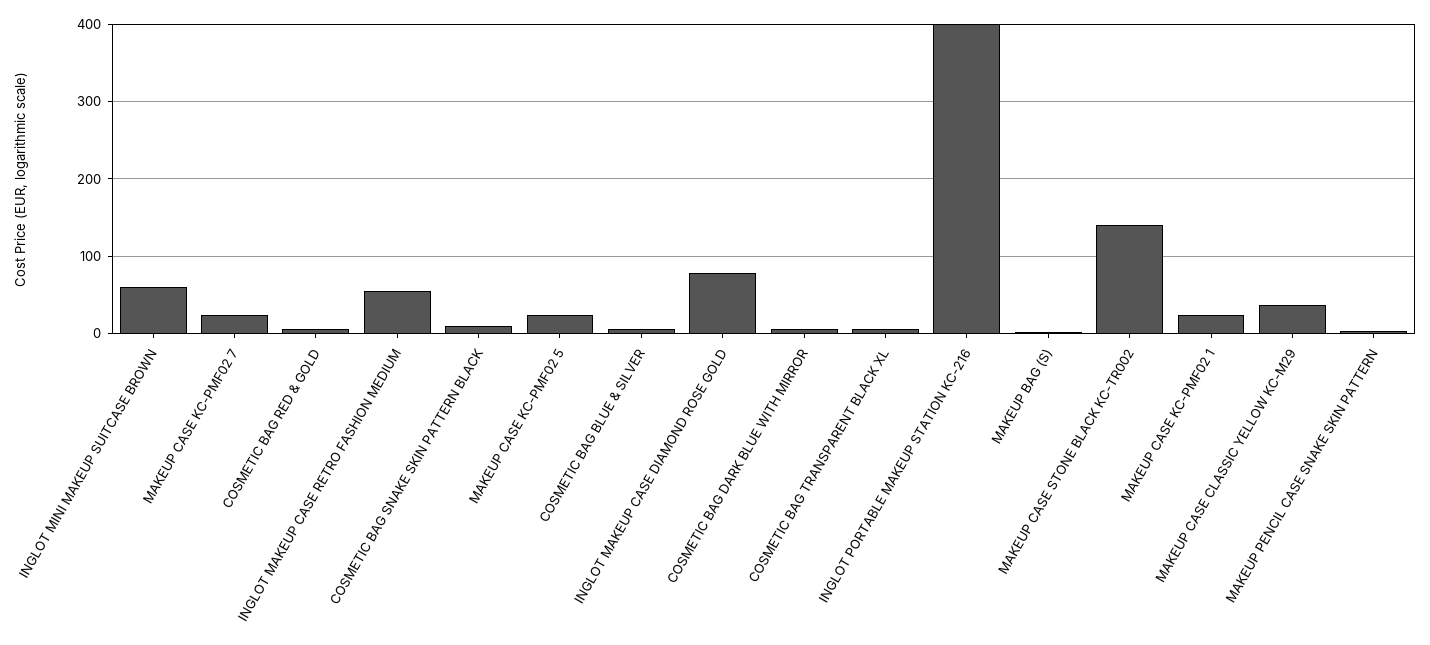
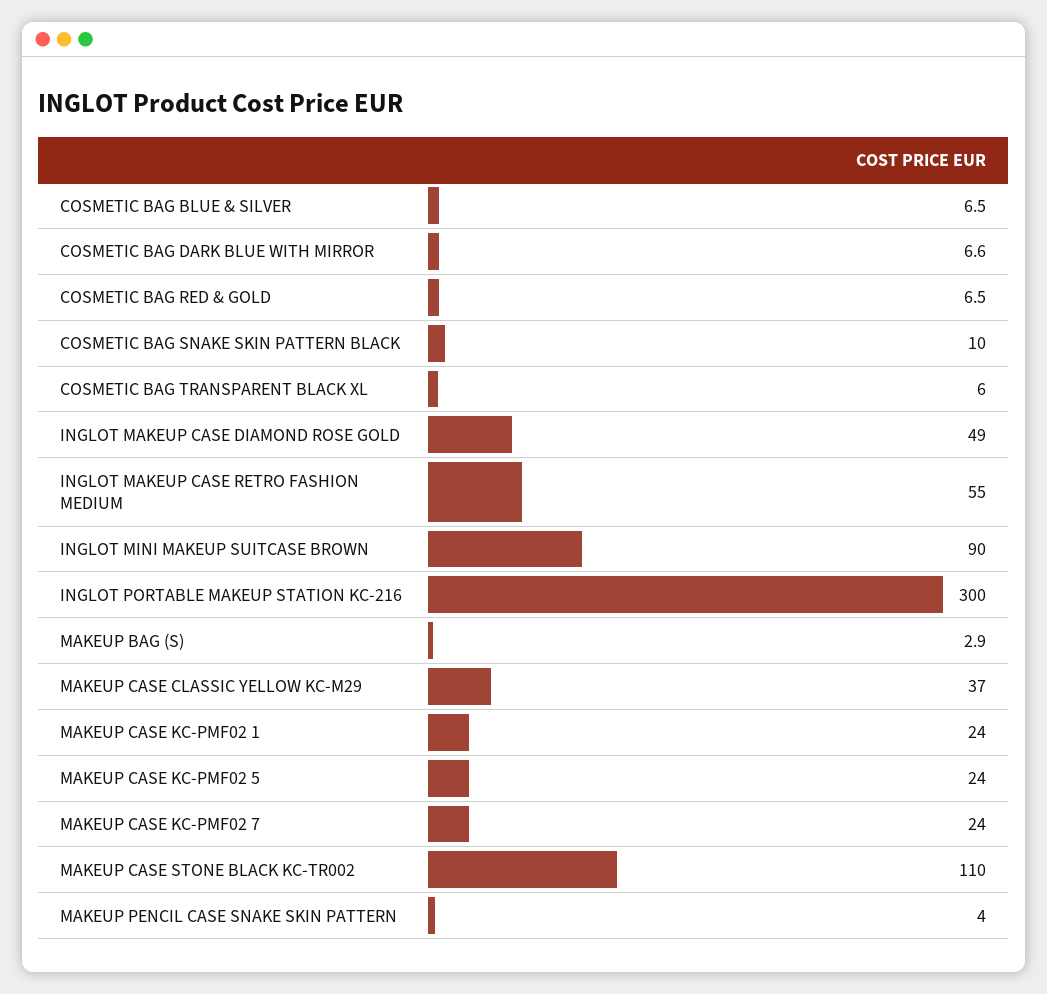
  {
-   "INGLOT MINI MAKEUP SUITCASE BROWN": 60,
+   "INGLOT MINI MAKEUP SUITCASE BROWN": 90,
    "MAKEUP CASE KC-PMF02 7": 24,
    "COSMETIC BAG RED & GOLD": 6.5,
    "INGLOT MAKEUP CASE RETRO FASHION MEDIUM": 55,
    "COSMETIC BAG SNAKE SKIN PATTERN BLACK": 10,
    "MAKEUP CASE KC-PMF02 5": 24,
    "COSMETIC BAG BLUE & SILVER": 6.5,
-   "INGLOT MAKEUP CASE DIAMOND ROSE GOLD": 80,
+   "INGLOT MAKEUP CASE DIAMOND ROSE GOLD": 49,
    "COSMETIC BAG DARK BLUE WITH MIRROR": 6.6,
    "COSMETIC BAG TRANSPARENT BLACK XL": 6,
-   "INGLOT PORTABLE MAKEUP STATION KC-216": 400,
+   "INGLOT PORTABLE MAKEUP STATION KC-216": 300,
    "MAKEUP BAG (S)": 2.9,
-   "MAKEUP CASE STONE BLACK KC-TR002": 140,
+   "MAKEUP CASE STONE BLACK KC-TR002": 110,
    "MAKEUP CASE KC-PMF02 1": 24,
    "MAKEUP CASE CLASSIC YELLOW KC-M29": 37,
    "MAKEUP PENCIL CASE SNAKE SKIN PATTERN": 4
  }

